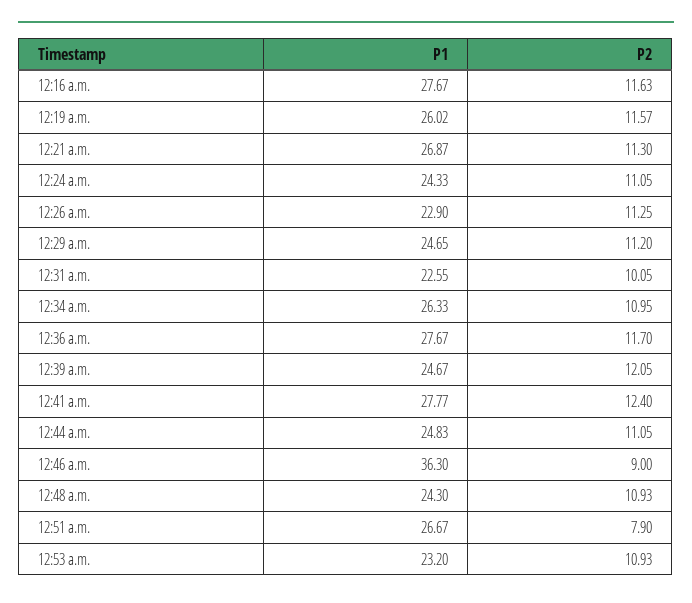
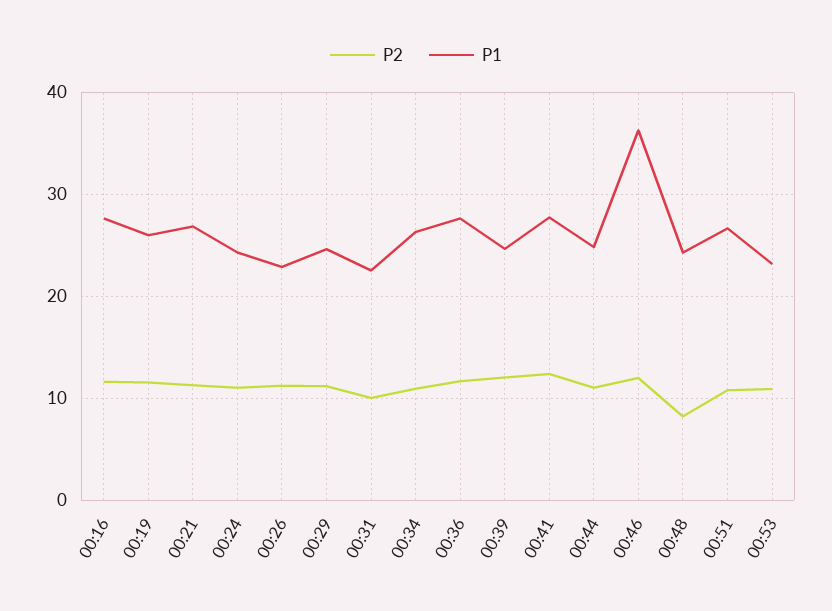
  {
    "P1": {
      "12:16 a.m.": 27.67,
      "12:19 a.m.": 26.02,
      "12:21 a.m.": 26.87,
      "12:24 a.m.": 24.33,
      "12:26 a.m.": 22.9,
      "12:29 a.m.": 24.65,
      "12:31 a.m.": 22.55,
      "12:34 a.m.": 26.33,
      "12:36 a.m.": 27.67,
      "12:39 a.m.": 24.67,
      "12:41 a.m.": 27.77,
      "12:44 a.m.": 24.83,
      "12:46 a.m.": 36.3,
      "12:48 a.m.": 24.3,
      "12:51 a.m.": 26.67,
      "12:53 a.m.": 23.2
    },
    "P2": {
      "12:16 a.m.": 11.63,
      "12:19 a.m.": 11.57,
      "12:21 a.m.": 11.3,
      "12:24 a.m.": 11.05,
      "12:26 a.m.": 11.25,
      "12:29 a.m.": 11.2,
      "12:31 a.m.": 10.05,
      "12:34 a.m.": 10.95,
      "12:36 a.m.": 11.7,
      "12:39 a.m.": 12.05,
      "12:41 a.m.": 12.4,
      "12:44 a.m.": 11.05,
-     "12:46 a.m.": 9,
+     "12:46 a.m.": 12,
-     "12:48 a.m.": 10.93,
+     "12:48 a.m.": 8,
-     "12:51 a.m.": 7.9,
+     "12:51 a.m.": 11,
      "12:53 a.m.": 10.93
    }
  }

